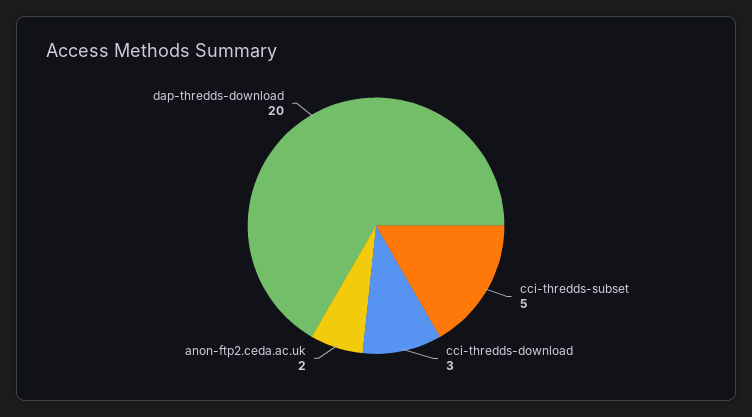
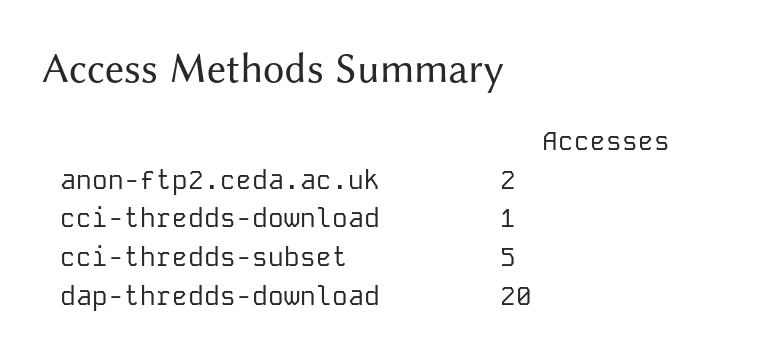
  {
    "cci-thredds-subset": 5,
-   "cci-thredds-download": 3,
+   "cci-thredds-download": 1,
    "anon-ftp2.ceda.ac.uk": 2,
    "dap-thredds-download": 20
  }

